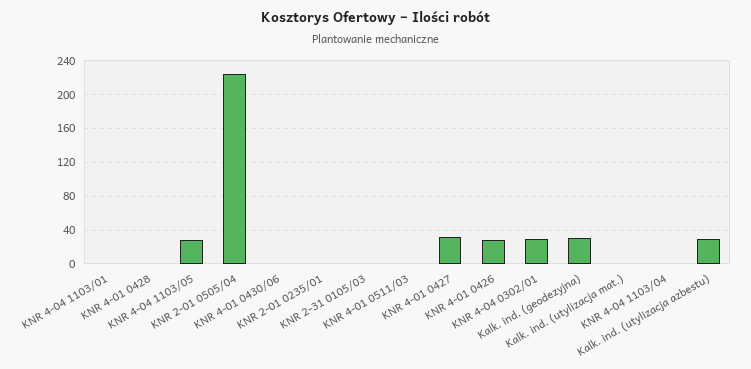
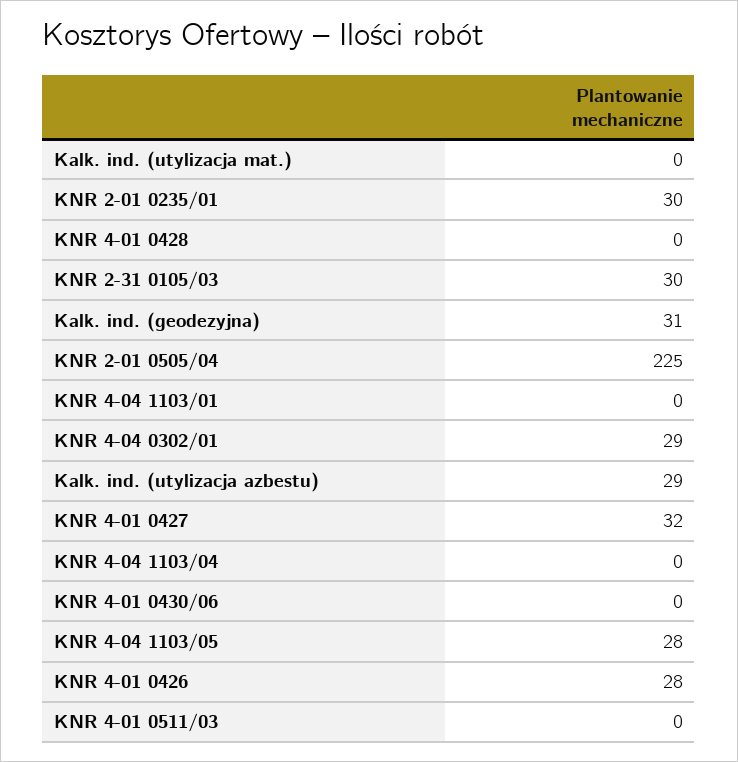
  {
    "KNR 4-04 1103/01": 0,
    "KNR 4-01 0428": 0,
    "KNR 4-04 1103/05": 28,
    "KNR 2-01 0505/04": 225,
    "KNR 4-01 0430/06": 0,
-   "KNR 2-01 0235/01": 0,
+   "KNR 2-01 0235/01": 30,
-   "KNR 2-31 0105/03": 0,
+   "KNR 2-31 0105/03": 30,
    "KNR 4-01 0511/03": 0,
    "KNR 4-01 0427": 32,
    "KNR 4-01 0426": 28,
    "KNR 4-04 0302/01": 29,
    "Kalk. ind. (geodezyjna)": 31,
    "Kalk. ind. (utylizacja mat.)": 0,
    "KNR 4-04 1103/04": 0,
    "Kalk. ind. (utylizacja azbestu)": 29
  }

